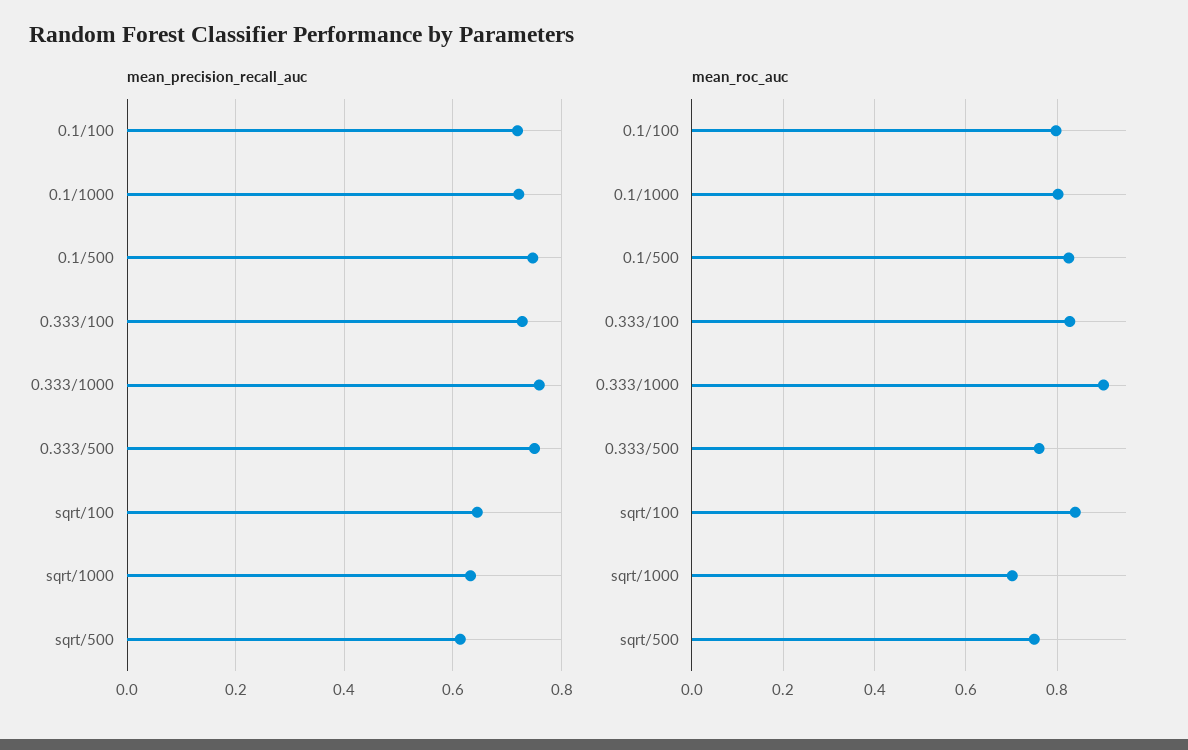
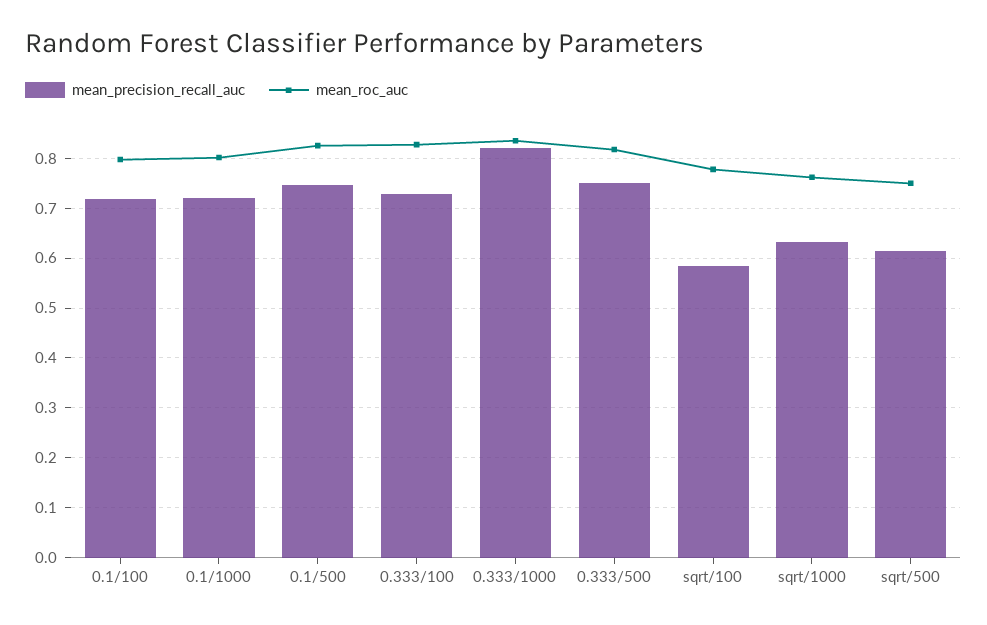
  {
    "mean_precision_recall_auc": {
      "0.1/100": 0.72,
      "0.1/1000": 0.72,
      "0.1/500": 0.74,
      "0.333/100": 0.72,
-     "0.333/1000": 0.76,
+     "0.333/1000": 0.82,
      "0.333/500": 0.76,
-     "sqrt/100": 0.64,
+     "sqrt/100": 0.58,
      "sqrt/1000": 0.64,
      "sqrt/500": 0.62
    },
    "mean_roc_auc": {
      "0.1/100": 0.8,
      "0.1/1000": 0.8,
      "0.1/500": 0.82,
      "0.333/100": 0.82,
-     "0.333/1000": 0.9,
+     "0.333/1000": 0.84,
-     "0.333/500": 0.76,
+     "0.333/500": 0.82,
-     "sqrt/100": 0.84,
+     "sqrt/100": 0.78,
-     "sqrt/1000": 0.7,
+     "sqrt/1000": 0.76,
      "sqrt/500": 0.76
    }
  }

